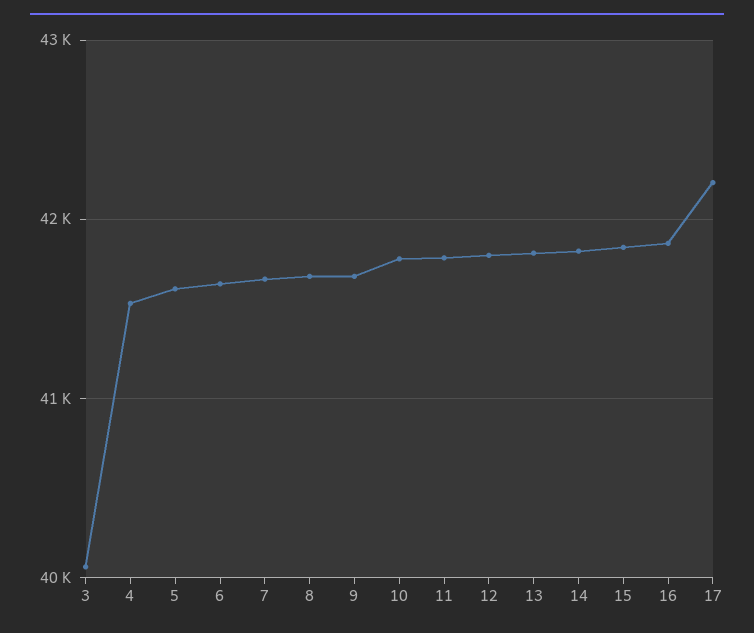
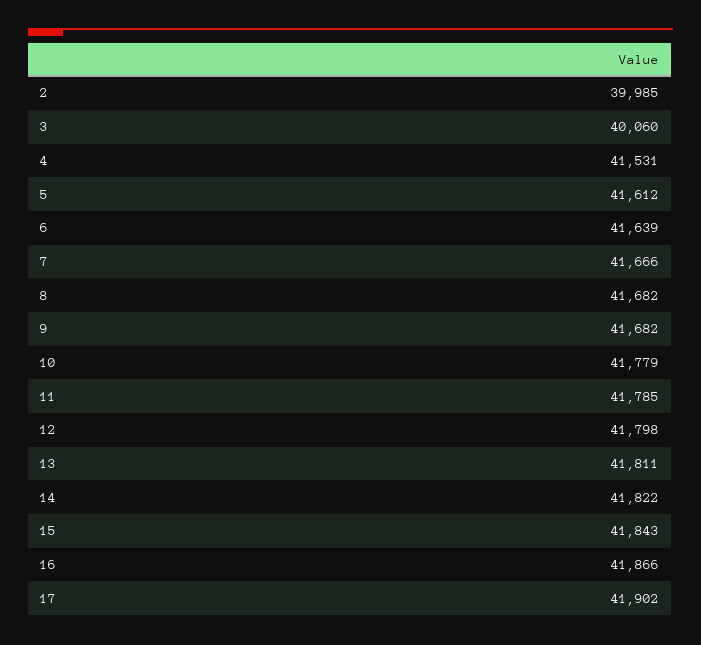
  {
    "3": 40060,
    "4": 41531,
    "5": 41612,
    "6": 41639,
    "7": 41666,
    "8": 41682,
    "9": 41682,
    "10": 41779,
    "11": 41785,
    "12": 41798,
    "13": 41811,
    "14": 41822,
    "15": 41843,
    "16": 41866,
-   "17": 42200
+   "17": 41902,
+   "2": 39985
  }

